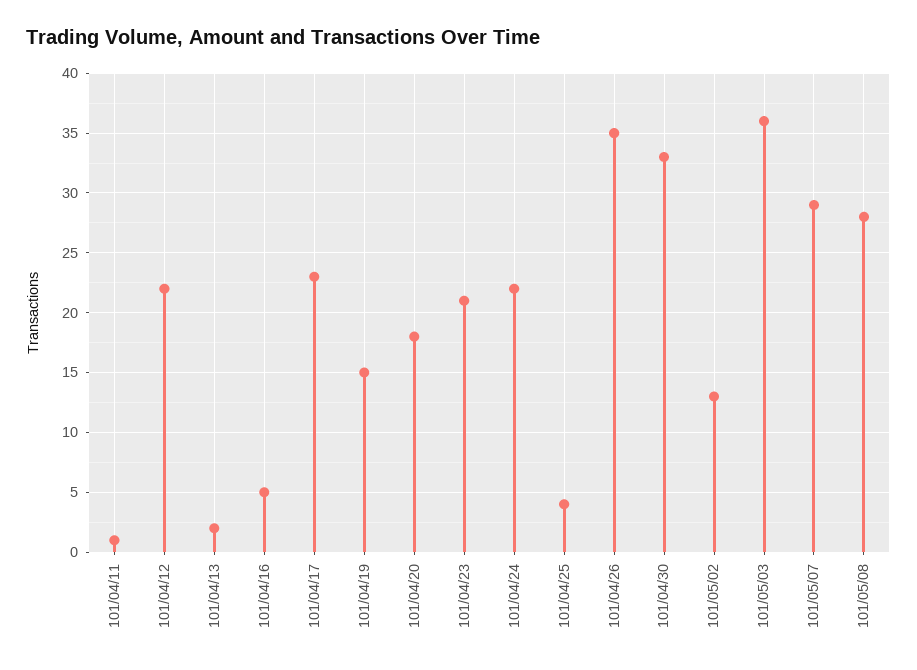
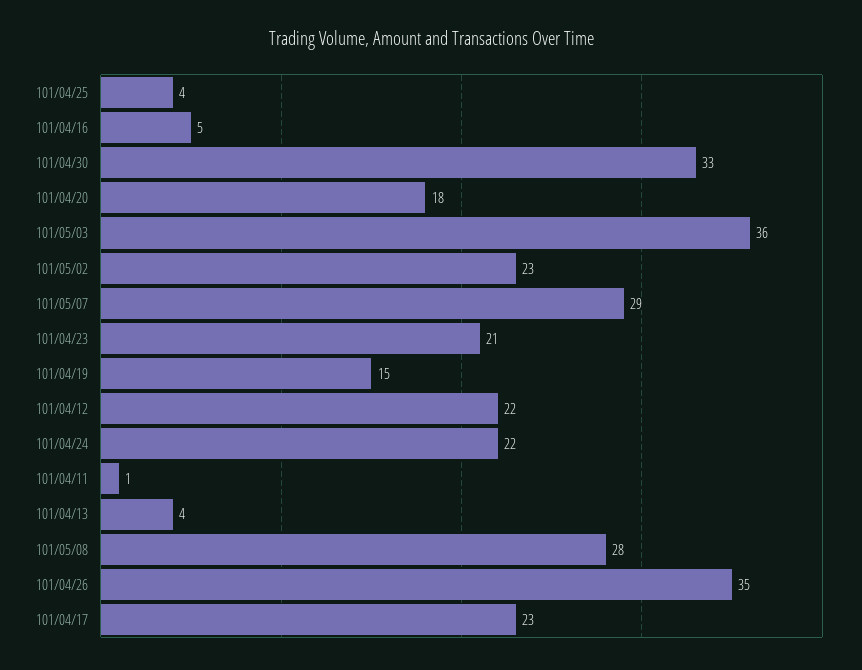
  {
    "101/04/11": 1,
    "101/04/12": 22,
-   "101/04/13": 2,
+   "101/04/13": 4,
    "101/04/16": 5,
    "101/04/17": 23,
    "101/04/19": 15,
    "101/04/20": 18,
    "101/04/23": 21,
    "101/04/24": 22,
    "101/04/25": 4,
    "101/04/26": 35,
    "101/04/30": 33,
-   "101/05/02": 13,
+   "101/05/02": 23,
    "101/05/03": 36,
    "101/05/07": 29,
    "101/05/08": 28
  }

